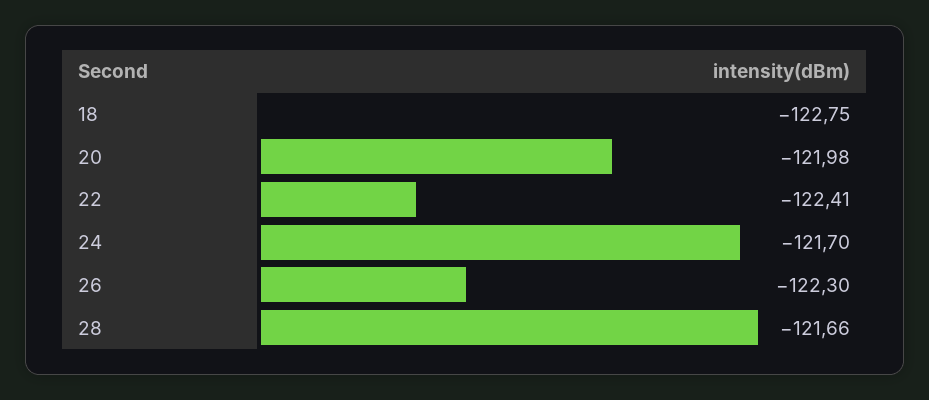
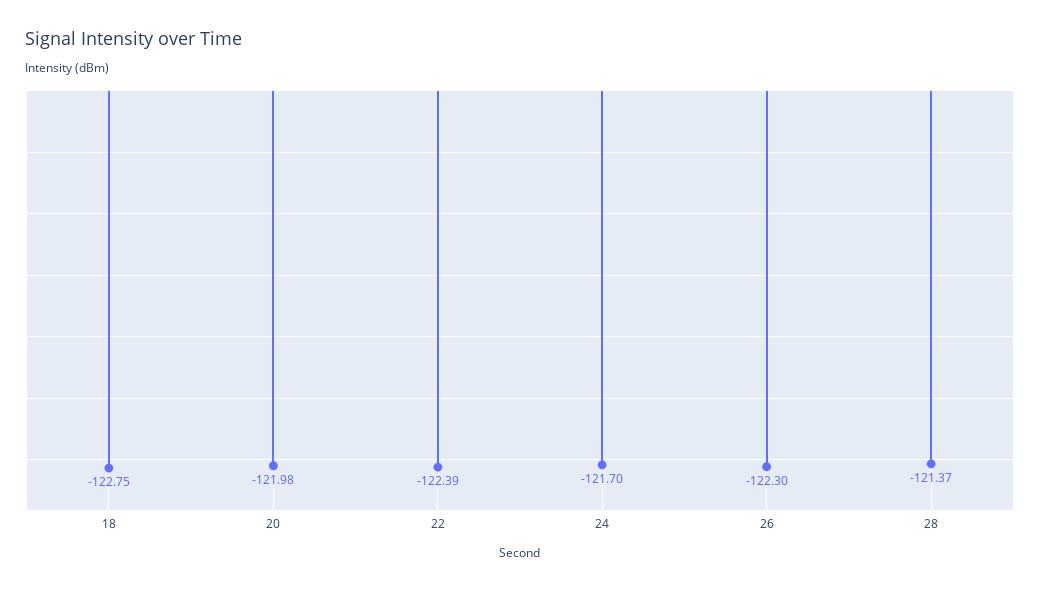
  {
    "18": -122.75,
    "20": -121.98,
-   "22": -122.41,
+   "22": -122.39,
    "24": -121.7,
    "26": -122.3,
-   "28": -121.66
+   "28": -121.37
  }

